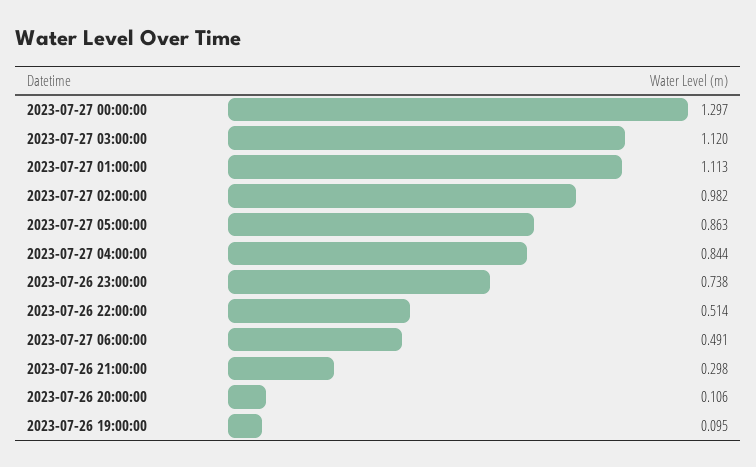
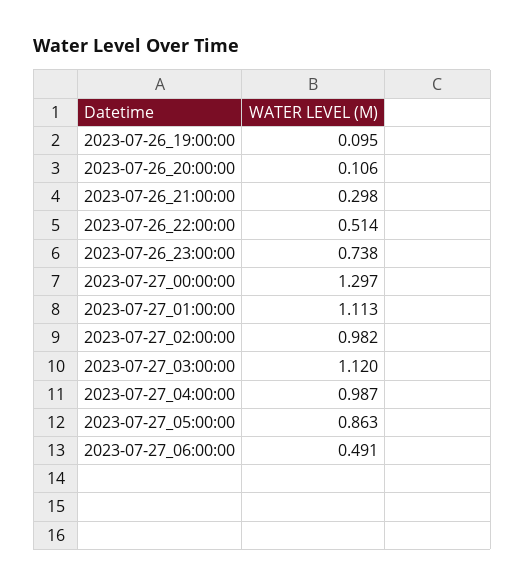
  {
    "2023-07-27 00:00:00": 1.297,
    "2023-07-27 03:00:00": 1.12,
    "2023-07-27 01:00:00": 1.113,
    "2023-07-27 02:00:00": 0.982,
    "2023-07-27 05:00:00": 0.863,
-   "2023-07-27 04:00:00": 0.844,
+   "2023-07-27 04:00:00": 0.987,
    "2023-07-26 23:00:00": 0.738,
    "2023-07-26 22:00:00": 0.514,
    "2023-07-27 06:00:00": 0.491,
    "2023-07-26 21:00:00": 0.298,
    "2023-07-26 20:00:00": 0.106,
    "2023-07-26 19:00:00": 0.095
  }

